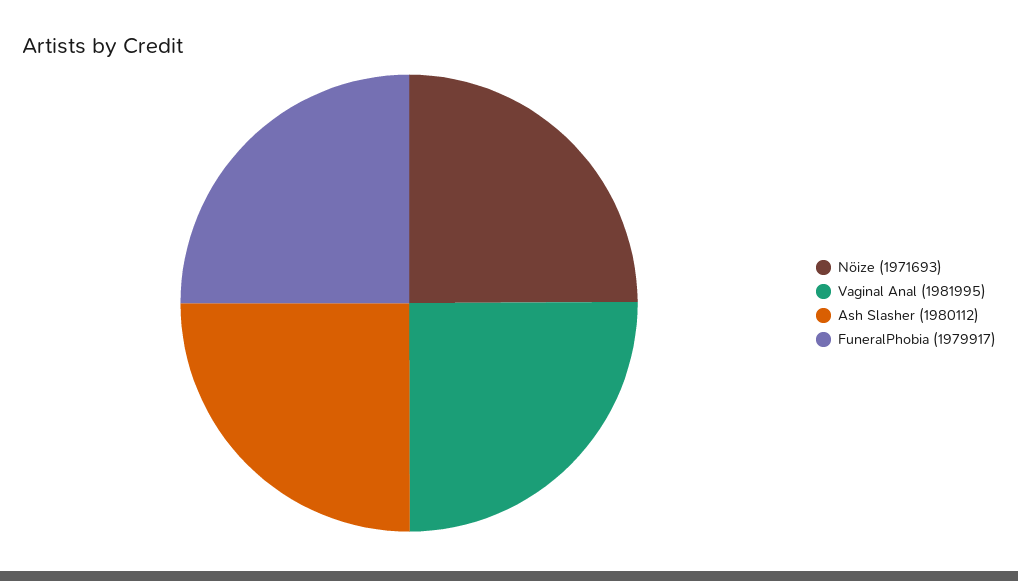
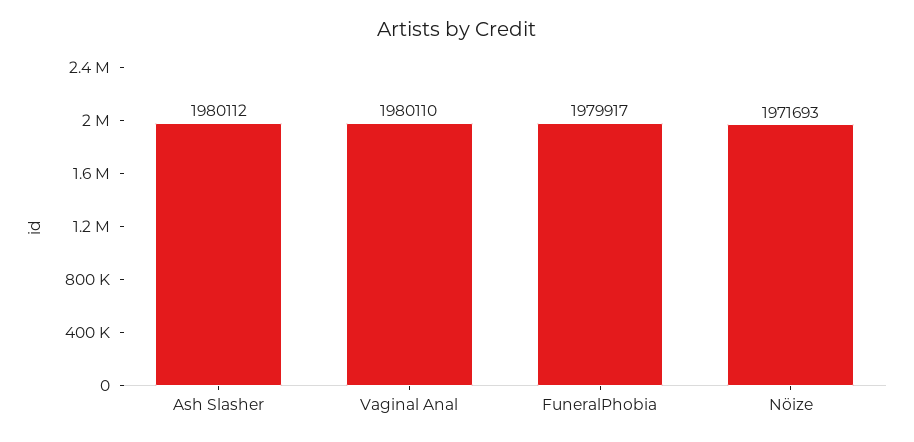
  {
    "Nöize": 1971693,
-   "Vaginal Anal": 1981995,
+   "Vaginal Anal": 1980110,
    "Ash Slasher": 1980112,
    "FuneralPhobia": 1979917
  }

